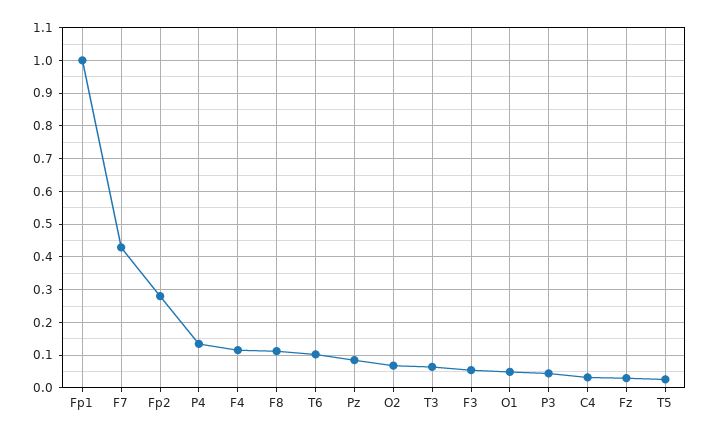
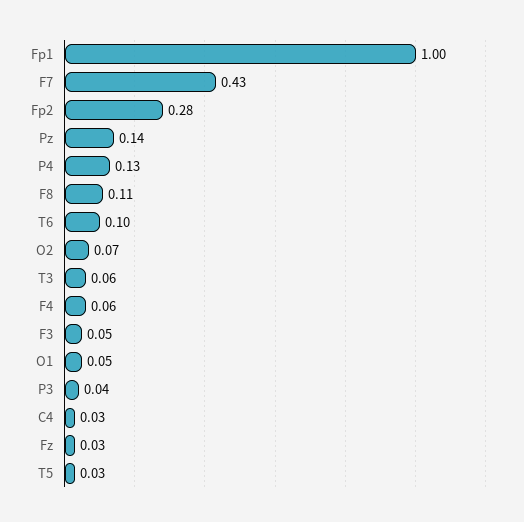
  {
    "Fp1": 1,
    "F7": 0.43,
    "Fp2": 0.28,
    "P4": 0.13,
-   "F4": 0.12,
+   "F4": 0.06,
    "F8": 0.11,
    "T6": 0.1,
-   "Pz": 0.08,
+   "Pz": 0.14,
    "O2": 0.07,
    "T3": 0.06,
    "F3": 0.05,
    "O1": 0.05,
    "P3": 0.04,
    "C4": 0.03,
    "Fz": 0.03,
    "T5": 0.03
  }

